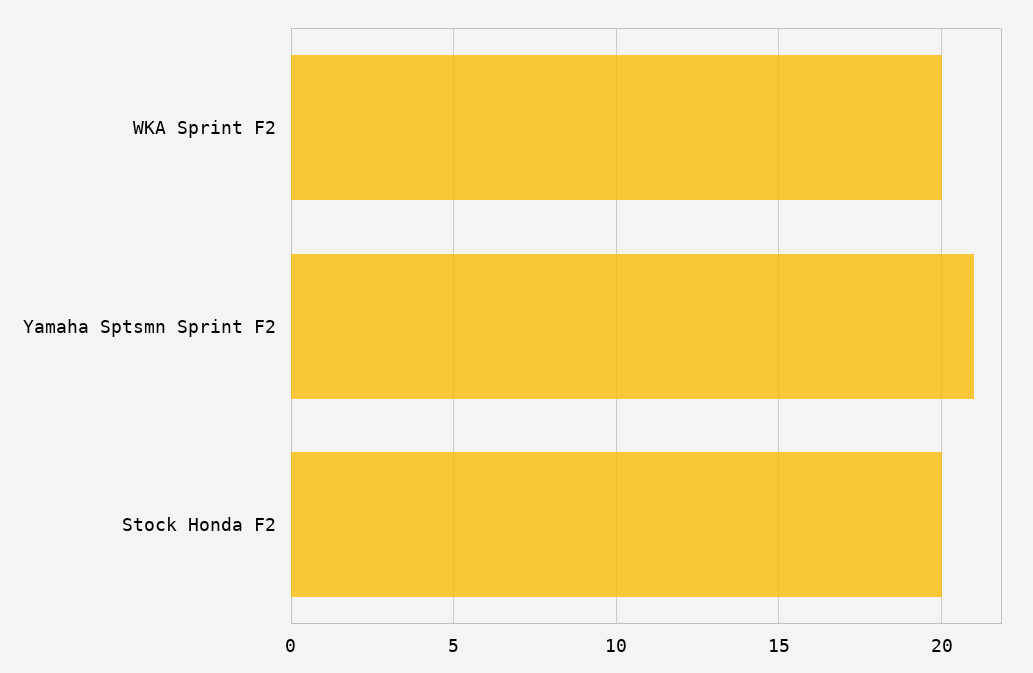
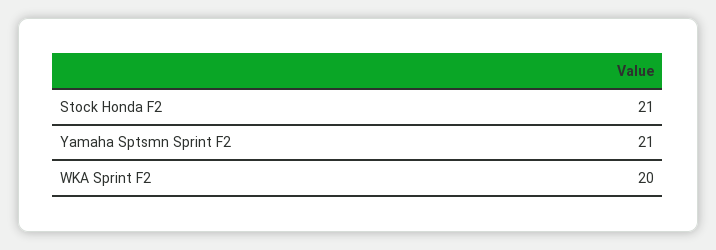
  {
    "WKA Sprint F2": 20,
    "Yamaha Sptsmn Sprint F2": 21,
-   "Stock Honda F2": 20
+   "Stock Honda F2": 21
  }

